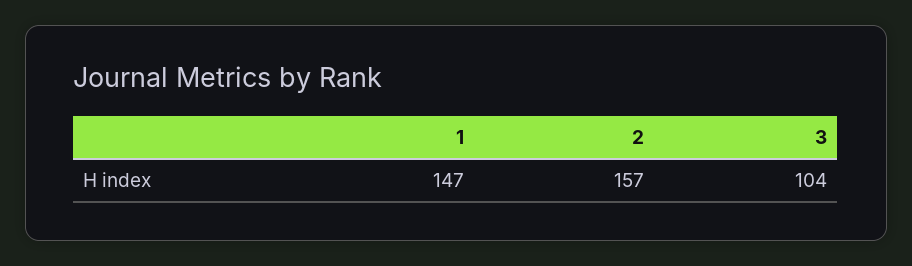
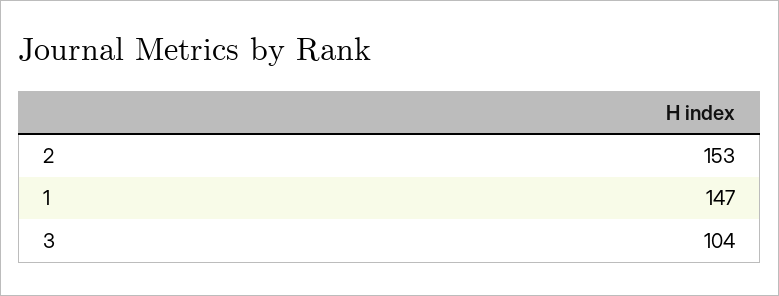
  {
    "1": 147,
-   "2": 157,
+   "2": 153,
    "3": 104
  }

